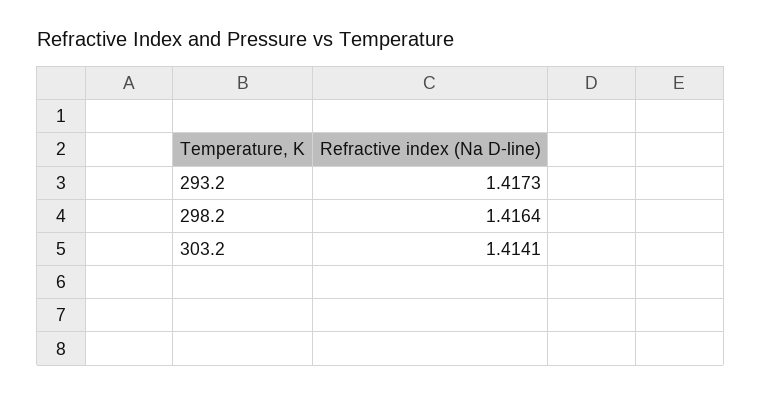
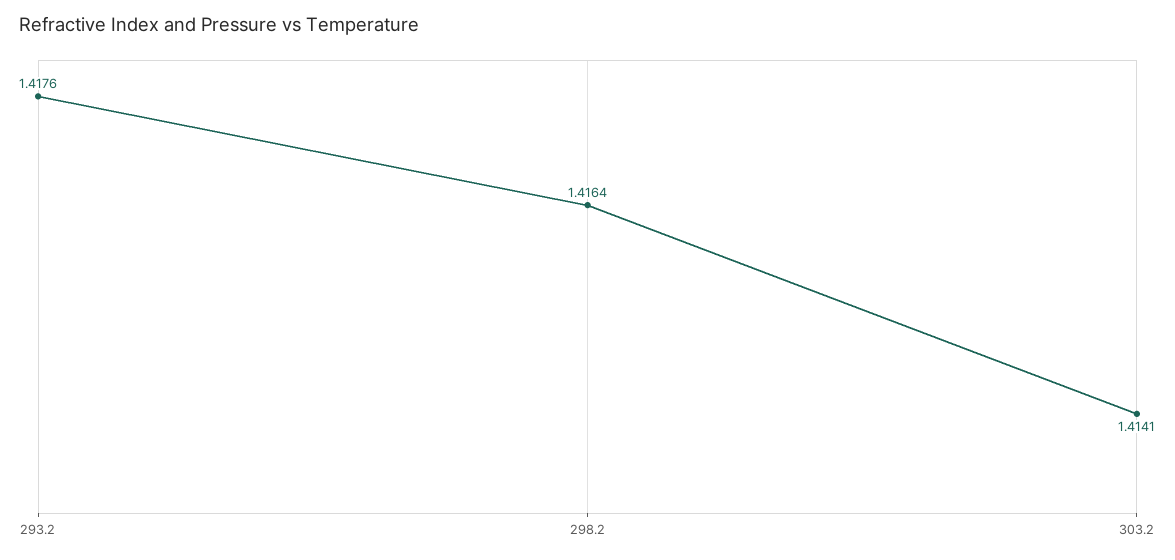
  {
-   "293.2": 1.4173,
+   "293.2": 1.4176,
    "298.2": 1.4164,
    "303.2": 1.4141
  }

